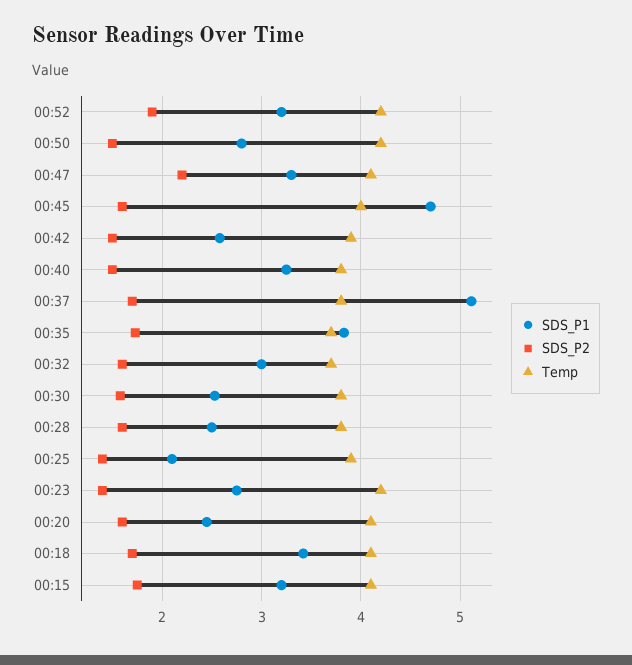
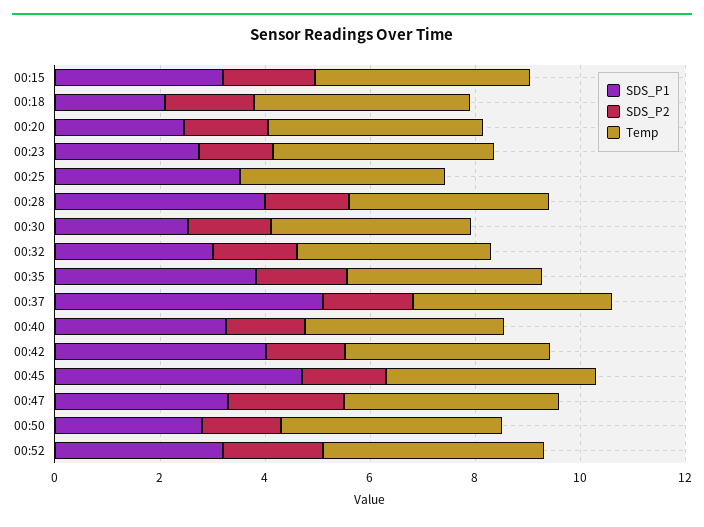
  {
    "SDS_P1": {
      "00:52": 3.2,
      "00:50": 2.8,
      "00:47": 3.3,
      "00:45": 4.7,
-     "00:42": 2.6,
+     "00:42": 4,
      "00:40": 3.3,
      "00:37": 5.1,
      "00:35": 3.8,
      "00:32": 3,
      "00:30": 2.5,
-     "00:28": 2.5,
+     "00:28": 4,
-     "00:25": 2.1,
+     "00:25": 3.5,
      "00:23": 2.8,
      "00:20": 2.5,
-     "00:18": 3.4,
+     "00:18": 2,
      "00:15": 3.2
    },
    "SDS_P2": {
      "00:52": 1.9,
      "00:50": 1.5,
      "00:47": 2.2,
      "00:45": 1.6,
      "00:42": 1.5,
      "00:40": 1.5,
      "00:37": 1.7,
      "00:35": 1.7,
      "00:32": 1.6,
      "00:30": 1.6,
      "00:28": 1.6,
-     "00:25": 1.4,
+     "00:25": 0,
      "00:23": 1.4,
      "00:20": 1.6,
      "00:18": 1.7,
      "00:15": 1.8
    },
    "Temp": {
      "00:52": 4.2,
      "00:50": 4.2,
      "00:47": 4.1,
      "00:45": 4,
      "00:42": 3.9,
      "00:40": 3.8,
      "00:37": 3.8,
      "00:35": 3.7,
      "00:32": 3.7,
      "00:30": 3.8,
      "00:28": 3.8,
      "00:25": 3.9,
      "00:23": 4.2,
      "00:20": 4.1,
      "00:18": 4.1,
      "00:15": 4.1
    }
  }

